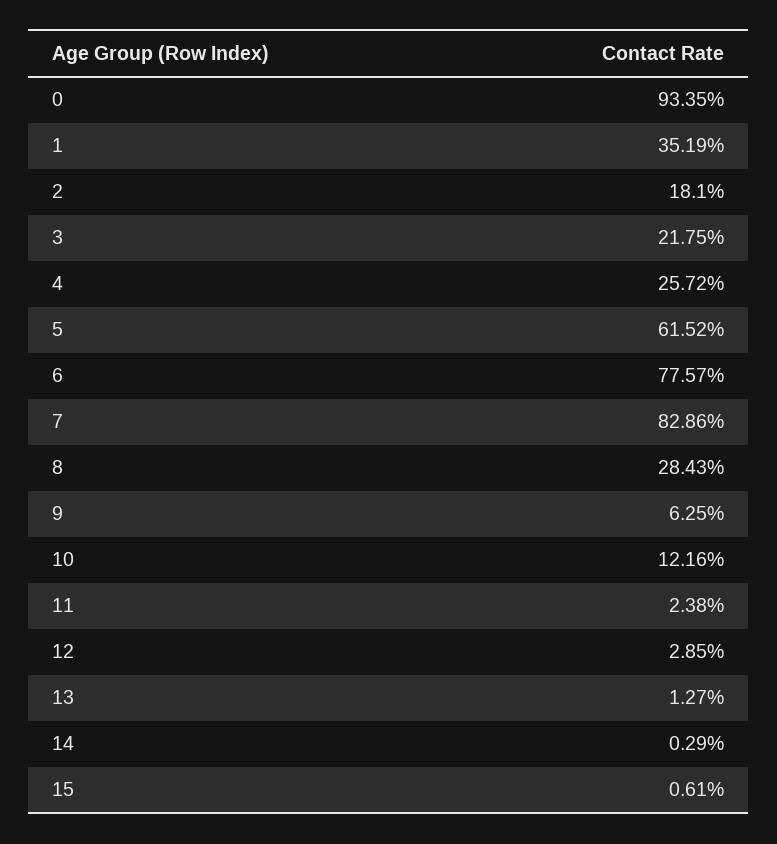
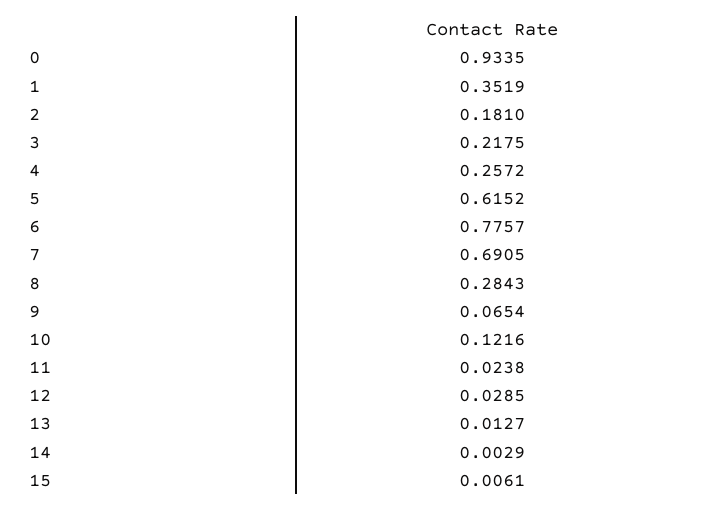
  {
    "0": 0.9335,
    "1": 0.3519,
    "2": 0.181,
    "3": 0.2175,
    "4": 0.2572,
    "5": 0.6152,
    "6": 0.7757,
-   "7": 0.8286,
+   "7": 0.6905,
    "8": 0.2843,
-   "9": 0.0625,
+   "9": 0.0654,
    "10": 0.1216,
    "11": 0.0238,
    "12": 0.0285,
    "13": 0.0127,
    "14": 0.0029,
    "15": 0.0061
  }

